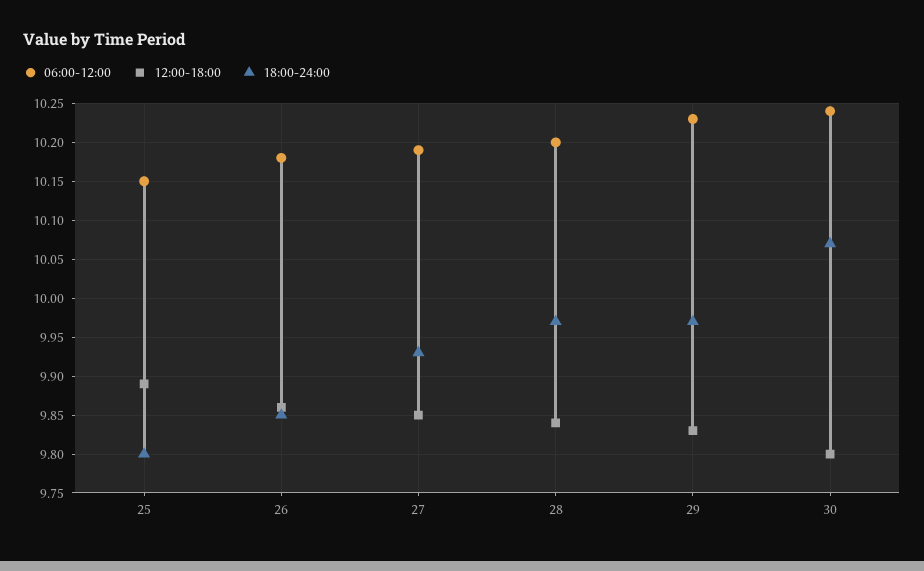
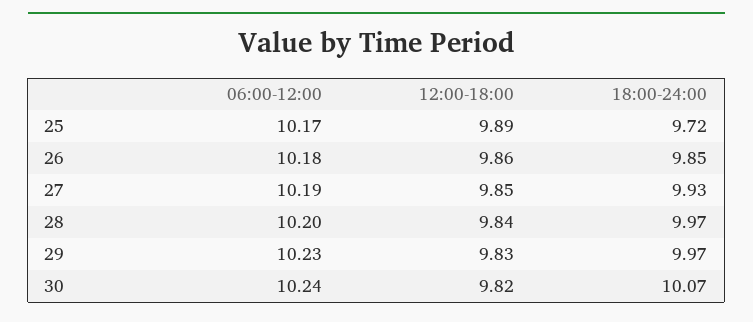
  {
    "06:00-12:00": {
-     "25": 10.15,
+     "25": 10.17,
      "26": 10.18,
      "27": 10.19,
      "28": 10.2,
      "29": 10.23,
      "30": 10.24
    },
    "12:00-18:00": {
      "25": 9.89,
      "26": 9.86,
      "27": 9.85,
      "28": 9.84,
      "29": 9.83,
-     "30": 9.8
+     "30": 9.82
    },
    "18:00-24:00": {
-     "25": 9.8,
+     "25": 9.72,
      "26": 9.85,
      "27": 9.93,
      "28": 9.97,
      "29": 9.97,
      "30": 10.07
    }
  }

